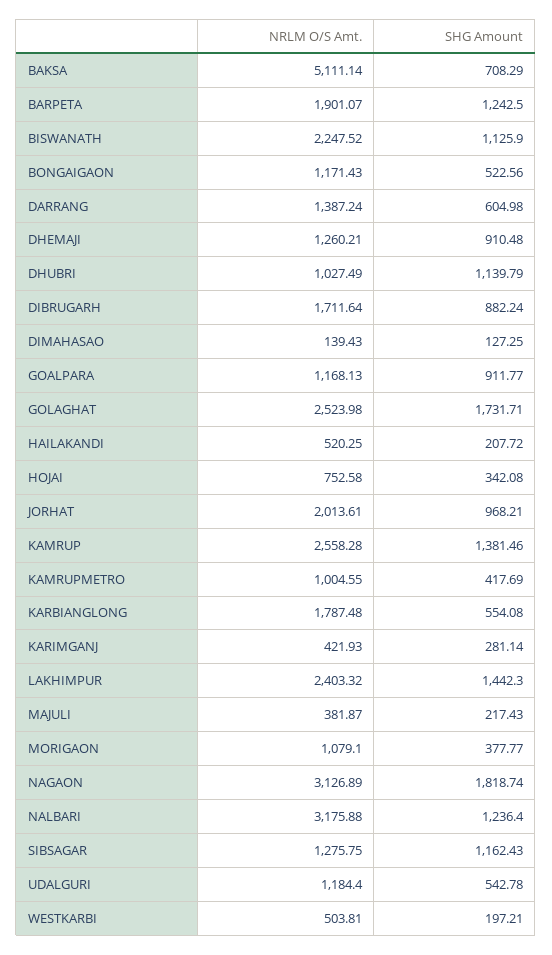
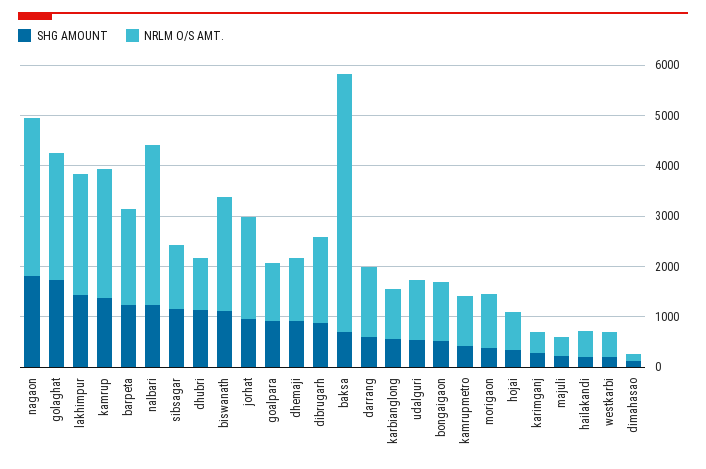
  {
    "NRLM O/S Amt.": {
      "BAKSA": 5111.14,
      "BARPETA": 1901.07,
      "BISWANATH": 2247.52,
      "BONGAIGAON": 1171.43,
      "DARRANG": 1387.24,
      "DHEMAJI": 1260.21,
      "DHUBRI": 1027.49,
      "DIBRUGARH": 1711.64,
      "DIMAHASAO": 139.43,
      "GOALPARA": 1168.13,
      "GOLAGHAT": 2523.98,
      "HAILAKANDI": 520.25,
      "HOJAI": 752.58,
      "JORHAT": 2013.61,
      "KAMRUP": 2558.28,
      "KAMRUPMETRO": 1004.55,
-     "KARBIANGLONG": 1787.48,
+     "KARBIANGLONG": 1000,
      "KARIMGANJ": 421.93,
      "LAKHIMPUR": 2403.32,
      "MAJULI": 381.87,
      "MORIGAON": 1079.1,
      "NAGAON": 3126.89,
      "NALBARI": 3175.88,
      "SIBSAGAR": 1275.75,
      "UDALGURI": 1184.4,
      "WESTKARBI": 503.81
    },
    "SHG Amount": {
      "BAKSA": 708.29,
      "BARPETA": 1242.5,
      "BISWANATH": 1125.9,
      "BONGAIGAON": 522.56,
      "DARRANG": 604.98,
      "DHEMAJI": 910.48,
      "DHUBRI": 1139.79,
      "DIBRUGARH": 882.24,
      "DIMAHASAO": 127.25,
      "GOALPARA": 911.77,
      "GOLAGHAT": 1731.71,
      "HAILAKANDI": 207.72,
      "HOJAI": 342.08,
      "JORHAT": 968.21,
      "KAMRUP": 1381.46,
      "KAMRUPMETRO": 417.69,
      "KARBIANGLONG": 554.08,
      "KARIMGANJ": 281.14,
      "LAKHIMPUR": 1442.3,
      "MAJULI": 217.43,
      "MORIGAON": 377.77,
      "NAGAON": 1818.74,
      "NALBARI": 1236.4,
      "SIBSAGAR": 1162.43,
      "UDALGURI": 542.78,
      "WESTKARBI": 197.21
    }
  }

